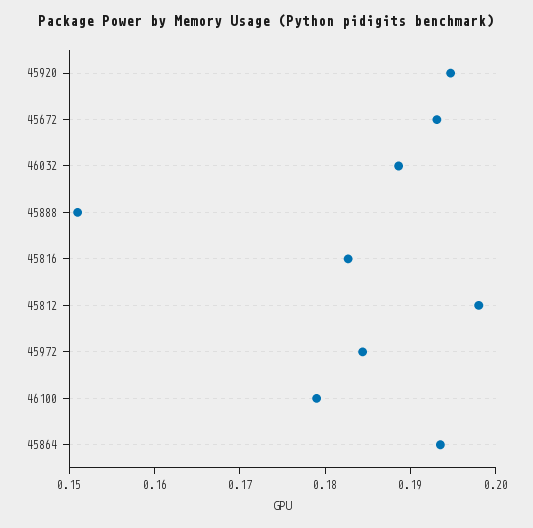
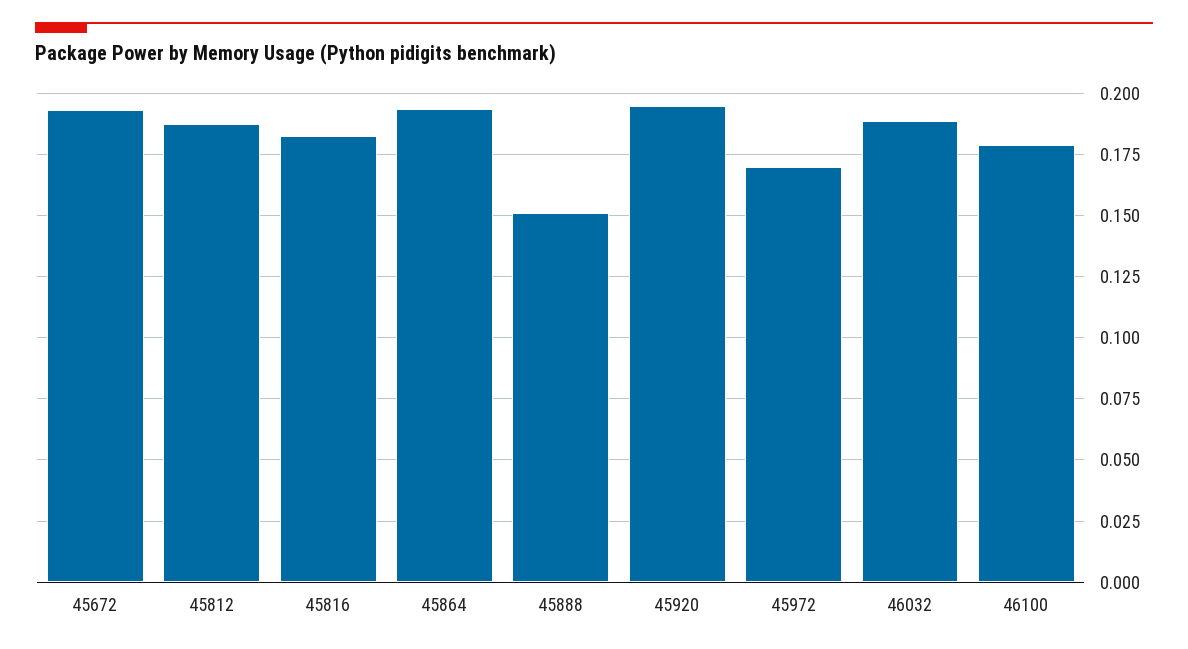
  {
    "45920": 0.194,
    "45672": 0.194,
    "46032": 0.188,
    "45888": 0.152,
    "45816": 0.182,
-   "45812": 0.198,
+   "45812": 0.1875,
-   "45972": 0.184,
+   "45972": 0.17,
    "46100": 0.18,
    "45864": 0.194
  }

